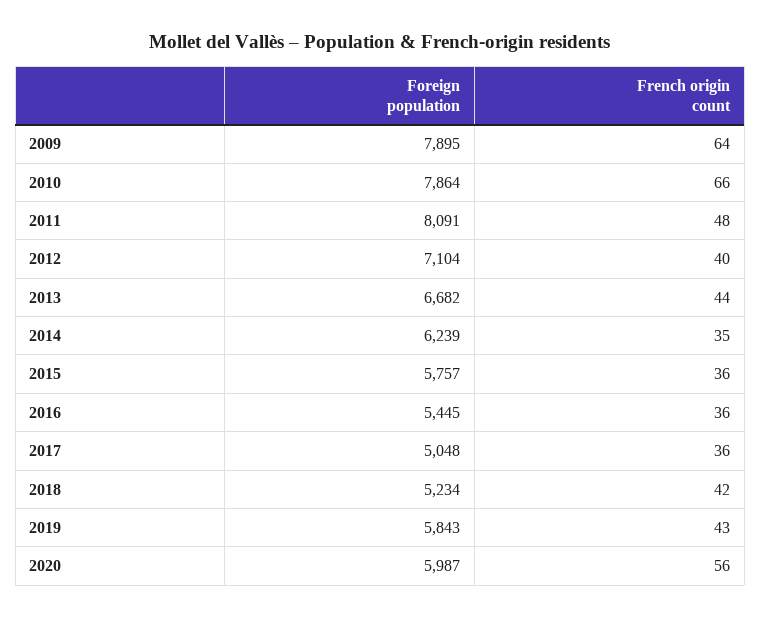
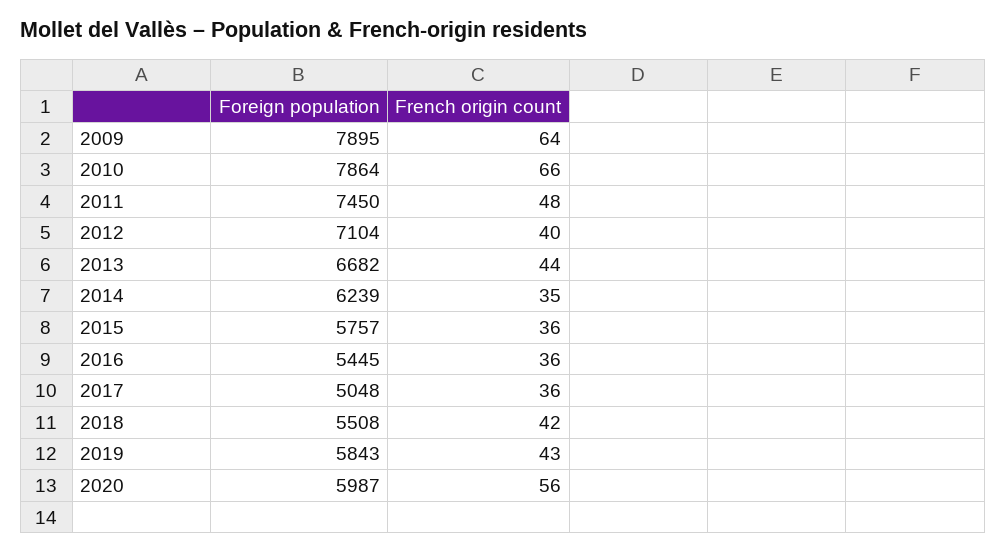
  {
    "Foreign population": {
      "2009": 7895,
      "2010": 7864,
-     "2011": 8091,
+     "2011": 7450,
      "2012": 7104,
      "2013": 6682,
      "2014": 6239,
      "2015": 5757,
      "2016": 5445,
      "2017": 5048,
-     "2018": 5234,
+     "2018": 5508,
      "2019": 5843,
      "2020": 5987
    },
    "French origin count": {
      "2009": 64,
      "2010": 66,
      "2011": 48,
      "2012": 40,
      "2013": 44,
      "2014": 35,
      "2015": 36,
      "2016": 36,
      "2017": 36,
      "2018": 42,
      "2019": 43,
      "2020": 56
    }
  }

